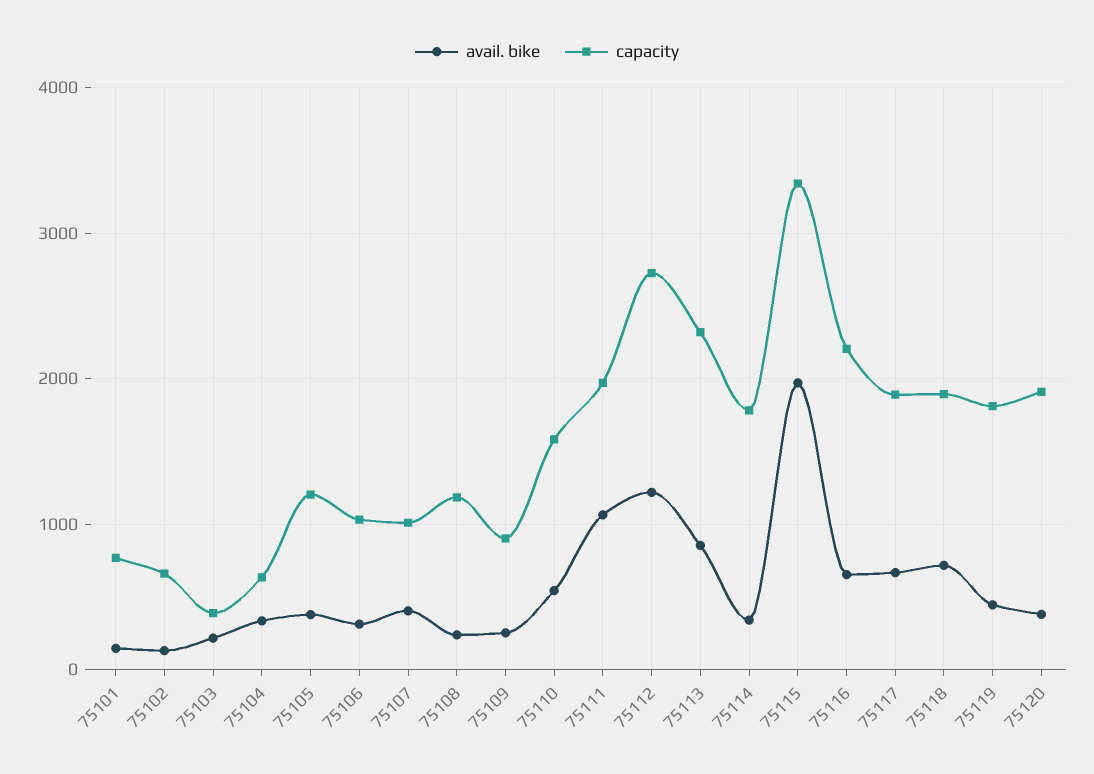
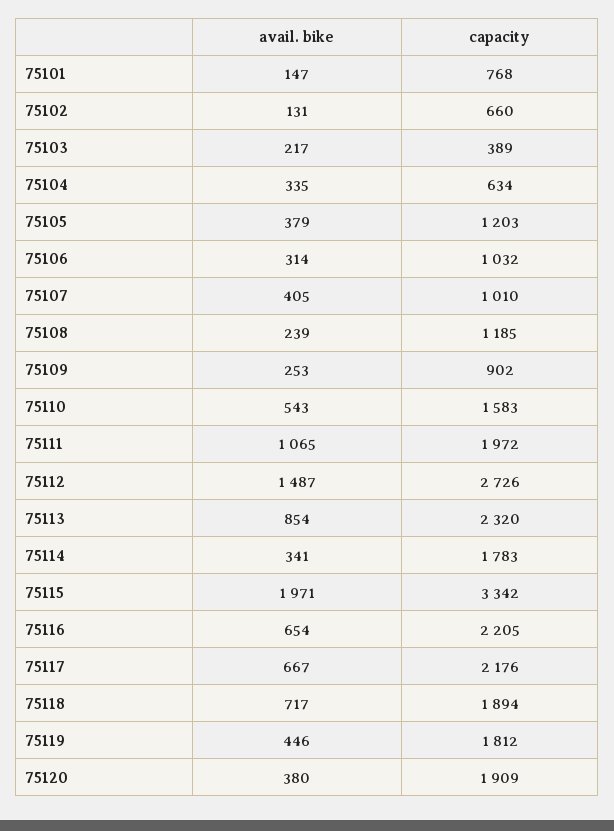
  {
    "avail. bike": {
      "75101": 147,
      "75102": 131,
      "75103": 217,
      "75104": 335,
      "75105": 379,
      "75106": 314,
      "75107": 405,
      "75108": 239,
      "75109": 253,
      "75110": 543,
      "75111": 1065,
-     "75112": 1200,
+     "75112": 1487,
      "75113": 854,
      "75114": 341,
      "75115": 1971,
      "75116": 654,
      "75117": 667,
      "75118": 717,
      "75119": 446,
      "75120": 380
    },
    "capacity": {
      "75101": 768,
      "75102": 660,
      "75103": 389,
      "75104": 634,
      "75105": 1203,
      "75106": 1032,
      "75107": 1010,
      "75108": 1185,
      "75109": 902,
      "75110": 1583,
      "75111": 1972,
      "75112": 2726,
      "75113": 2320,
      "75114": 1783,
      "75115": 3342,
      "75116": 2205,
-     "75117": 1900,
+     "75117": 2176,
      "75118": 1894,
      "75119": 1812,
      "75120": 1909
    }
  }

